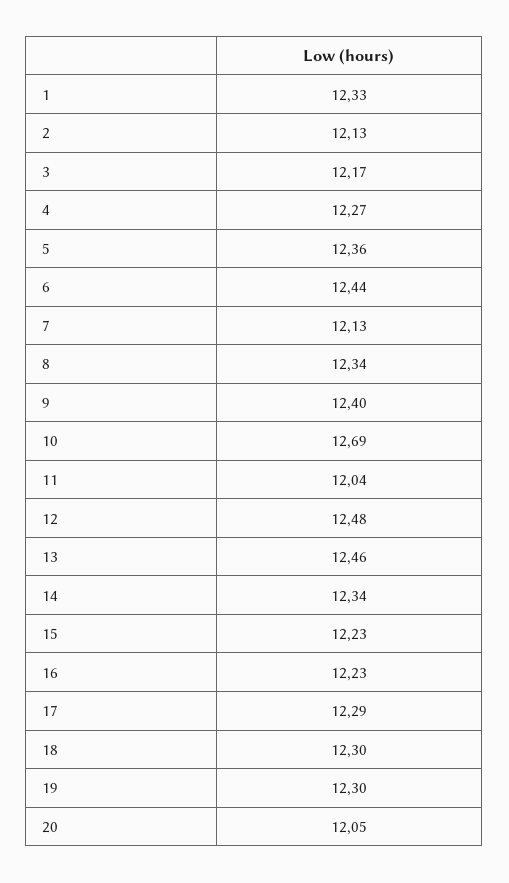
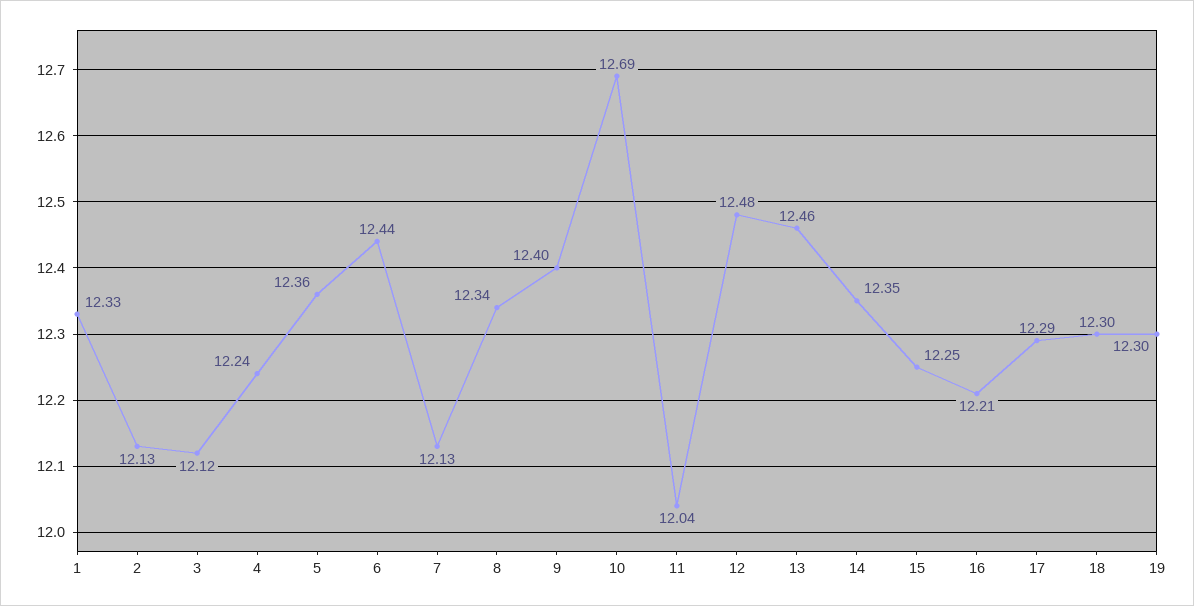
  {
    "1": 12.33,
    "2": 12.13,
-   "3": 12.17,
+   "3": 12.12,
-   "4": 12.27,
+   "4": 12.24,
    "5": 12.36,
    "6": 12.44,
    "7": 12.13,
    "8": 12.34,
    "9": 12.4,
    "10": 12.69,
    "11": 12.04,
    "12": 12.48,
    "13": 12.46,
-   "14": 12.34,
+   "14": 12.35,
-   "15": 12.23,
+   "15": 12.25,
-   "16": 12.23,
+   "16": 12.21,
    "17": 12.29,
    "18": 12.3,
-   "19": 12.3,
+   "19": 12.3
-   "20": 12.05
  }

